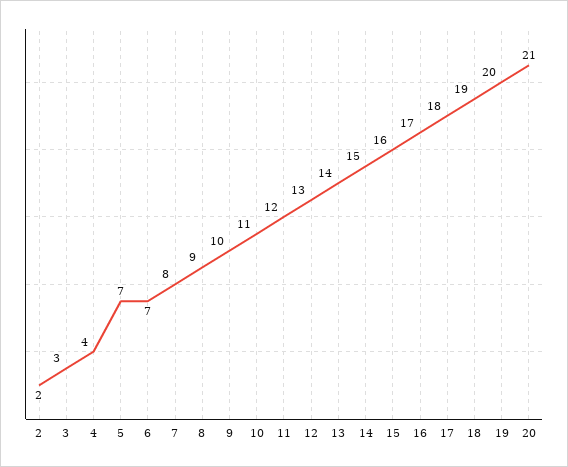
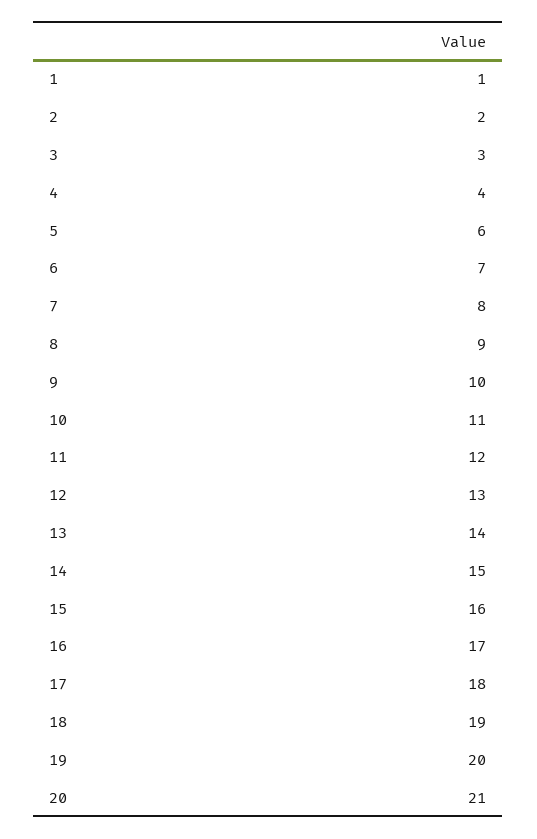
  {
    "2": 2,
    "3": 3,
    "4": 4,
-   "5": 7,
+   "5": 6,
    "6": 7,
    "7": 8,
    "8": 9,
    "9": 10,
    "10": 11,
    "11": 12,
    "12": 13,
    "13": 14,
    "14": 15,
    "15": 16,
    "16": 17,
    "17": 18,
    "18": 19,
    "19": 20,
-   "20": 21
+   "20": 21,
+   "1": 1
  }

